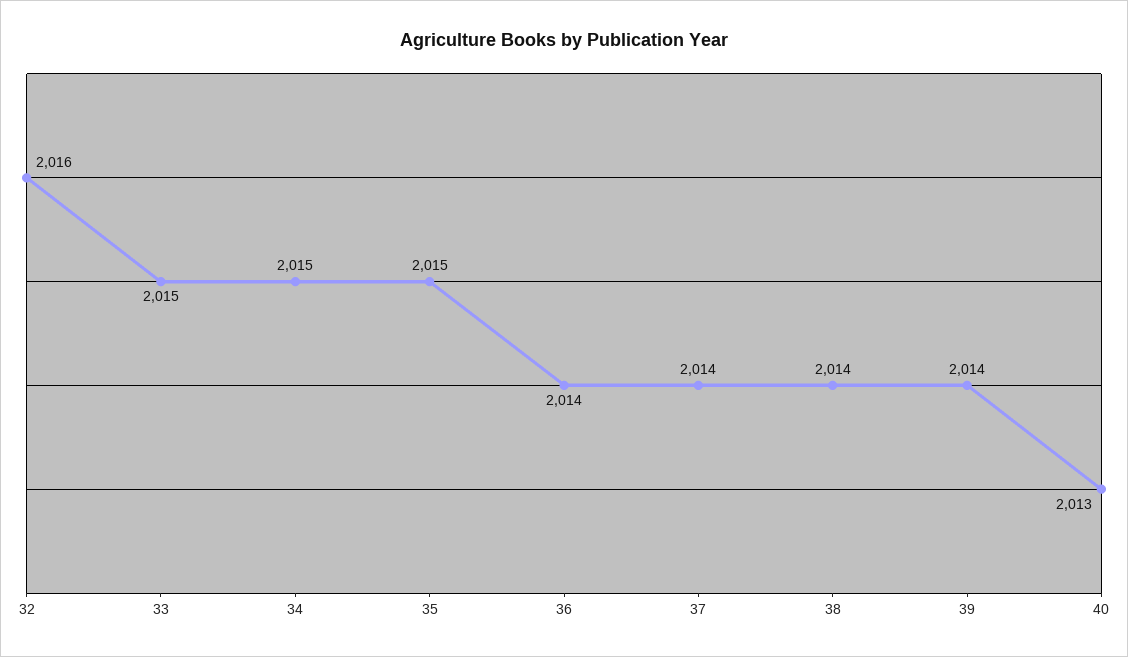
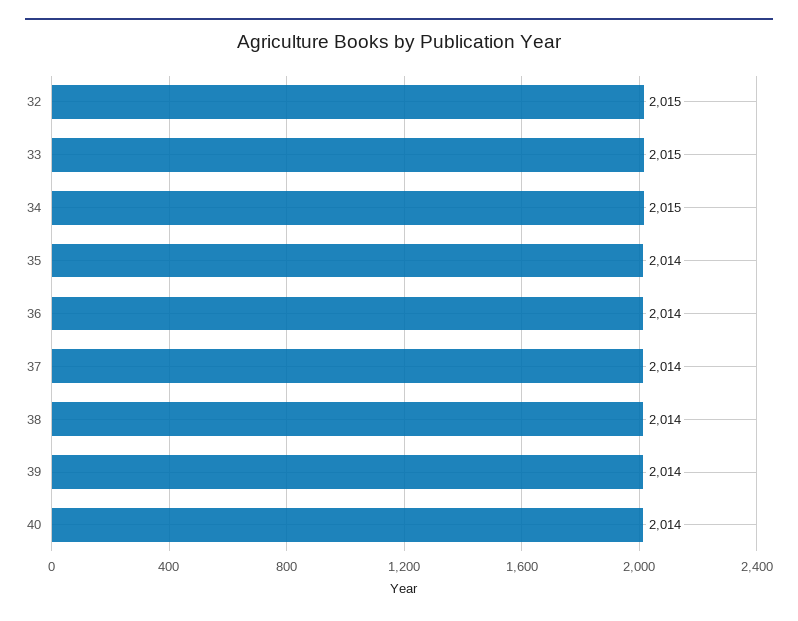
  {
-   "32": 2016,
+   "32": 2015,
    "33": 2015,
    "34": 2015,
-   "35": 2015,
+   "35": 2014,
    "36": 2014,
    "37": 2014,
    "38": 2014,
    "39": 2014,
-   "40": 2013
+   "40": 2014
  }

